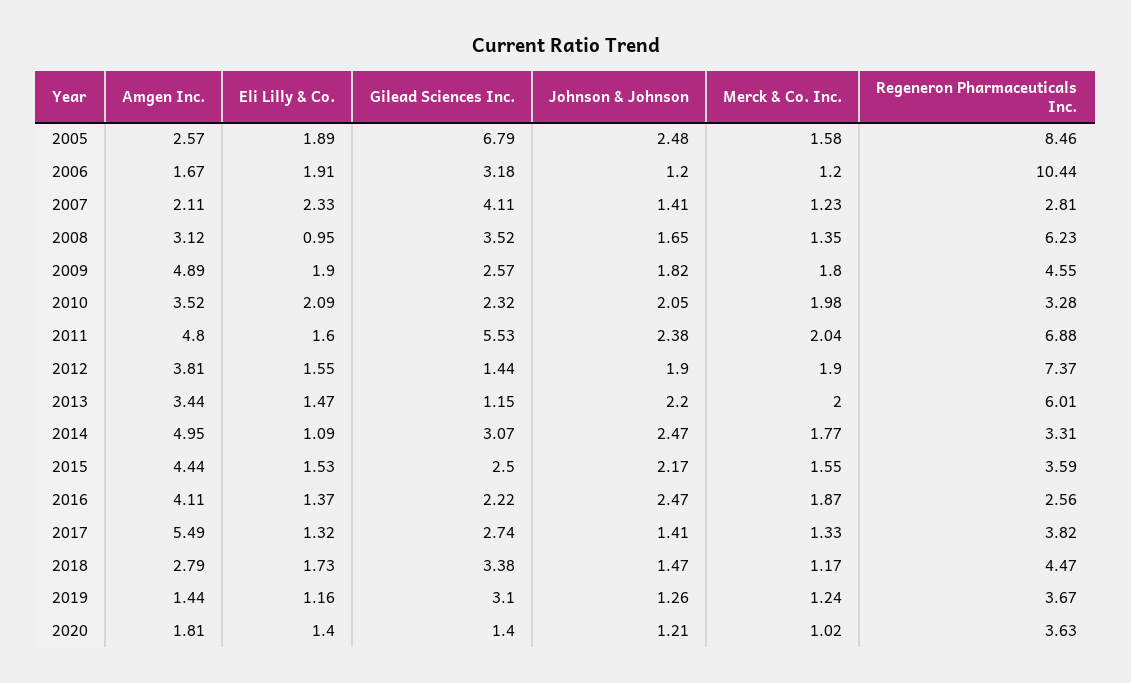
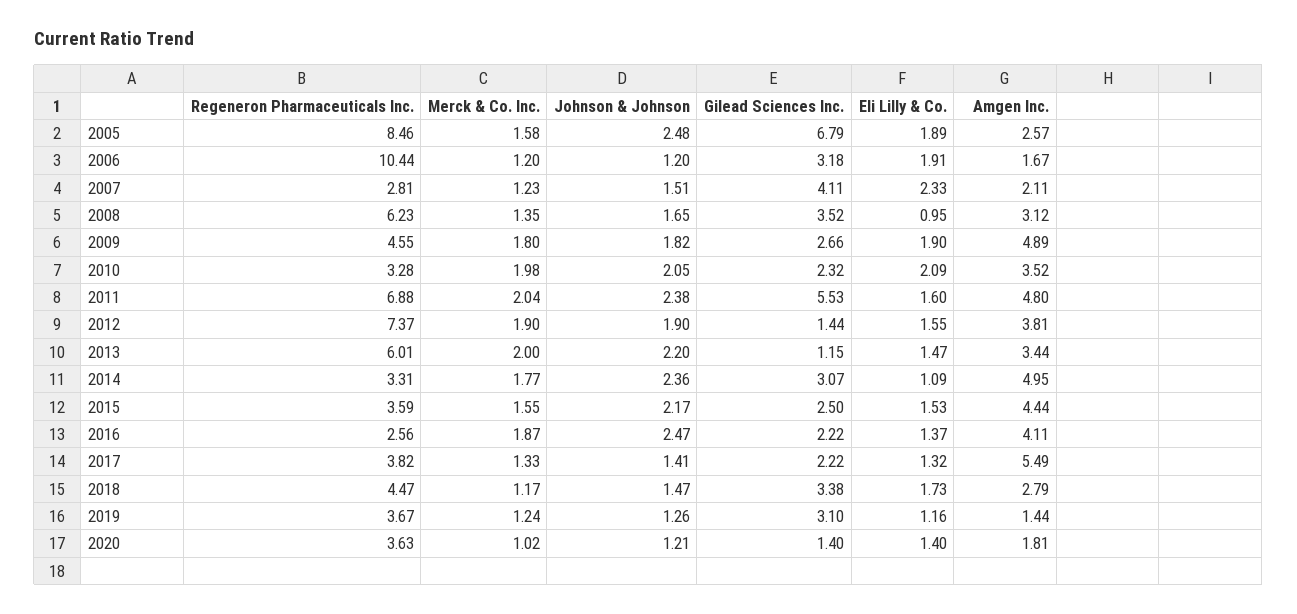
  {
    "Amgen Inc.": {
      "2005": 2.57,
      "2006": 1.67,
      "2007": 2.11,
      "2008": 3.12,
      "2009": 4.89,
      "2010": 3.52,
      "2011": 4.8,
      "2012": 3.81,
      "2013": 3.44,
      "2014": 4.95,
      "2015": 4.44,
      "2016": 4.11,
      "2017": 5.49,
      "2018": 2.79,
      "2019": 1.44,
      "2020": 1.81
    },
    "Eli Lilly & Co.": {
      "2005": 1.89,
      "2006": 1.91,
      "2007": 2.33,
      "2008": 0.95,
      "2009": 1.9,
      "2010": 2.09,
      "2011": 1.6,
      "2012": 1.55,
      "2013": 1.47,
      "2014": 1.09,
      "2015": 1.53,
      "2016": 1.37,
      "2017": 1.32,
      "2018": 1.73,
      "2019": 1.16,
      "2020": 1.4
    },
    "Gilead Sciences Inc.": {
      "2005": 6.79,
      "2006": 3.18,
      "2007": 4.11,
      "2008": 3.52,
-     "2009": 2.57,
+     "2009": 2.66,
      "2010": 2.32,
      "2011": 5.53,
      "2012": 1.44,
      "2013": 1.15,
      "2014": 3.07,
      "2015": 2.5,
      "2016": 2.22,
-     "2017": 2.74,
+     "2017": 2.22,
      "2018": 3.38,
      "2019": 3.1,
      "2020": 1.4
    },
    "Johnson & Johnson": {
      "2005": 2.48,
      "2006": 1.2,
-     "2007": 1.41,
+     "2007": 1.51,
      "2008": 1.65,
      "2009": 1.82,
      "2010": 2.05,
      "2011": 2.38,
      "2012": 1.9,
      "2013": 2.2,
-     "2014": 2.47,
+     "2014": 2.36,
      "2015": 2.17,
      "2016": 2.47,
      "2017": 1.41,
      "2018": 1.47,
      "2019": 1.26,
      "2020": 1.21
    },
    "Merck & Co. Inc.": {
      "2005": 1.58,
      "2006": 1.2,
      "2007": 1.23,
      "2008": 1.35,
      "2009": 1.8,
      "2010": 1.98,
      "2011": 2.04,
      "2012": 1.9,
      "2013": 2,
      "2014": 1.77,
      "2015": 1.55,
      "2016": 1.87,
      "2017": 1.33,
      "2018": 1.17,
      "2019": 1.24,
      "2020": 1.02
    },
    "Regeneron Pharmaceuticals Inc.": {
      "2005": 8.46,
      "2006": 10.44,
      "2007": 2.81,
      "2008": 6.23,
      "2009": 4.55,
      "2010": 3.28,
      "2011": 6.88,
      "2012": 7.37,
      "2013": 6.01,
      "2014": 3.31,
      "2015": 3.59,
      "2016": 2.56,
      "2017": 3.82,
      "2018": 4.47,
      "2019": 3.67,
      "2020": 3.63
    }
  }

